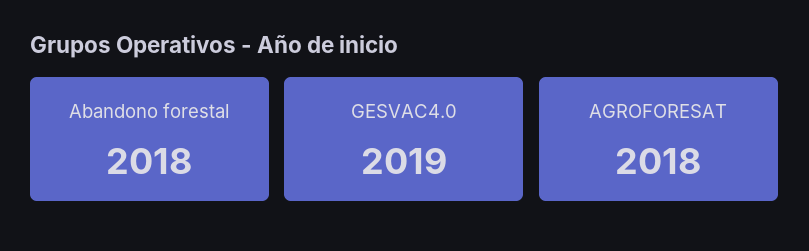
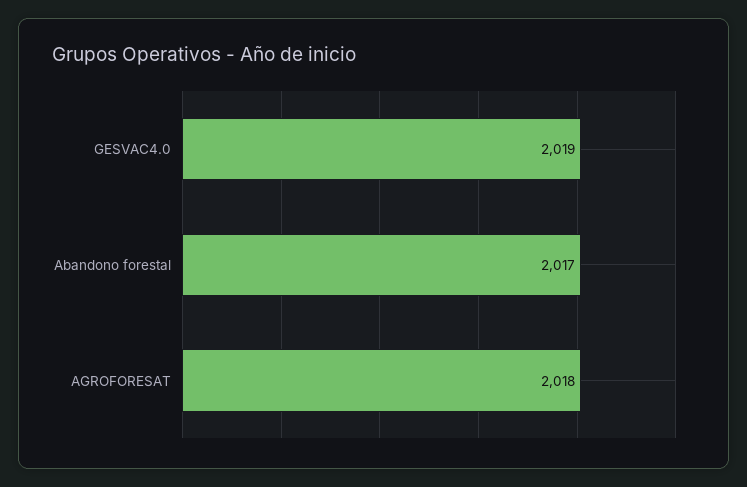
  {
-   "Abandono forestal": 2018,
+   "Abandono forestal": 2017,
    "GESVAC4.0": 2019,
    "AGROFORESAT": 2018
  }

